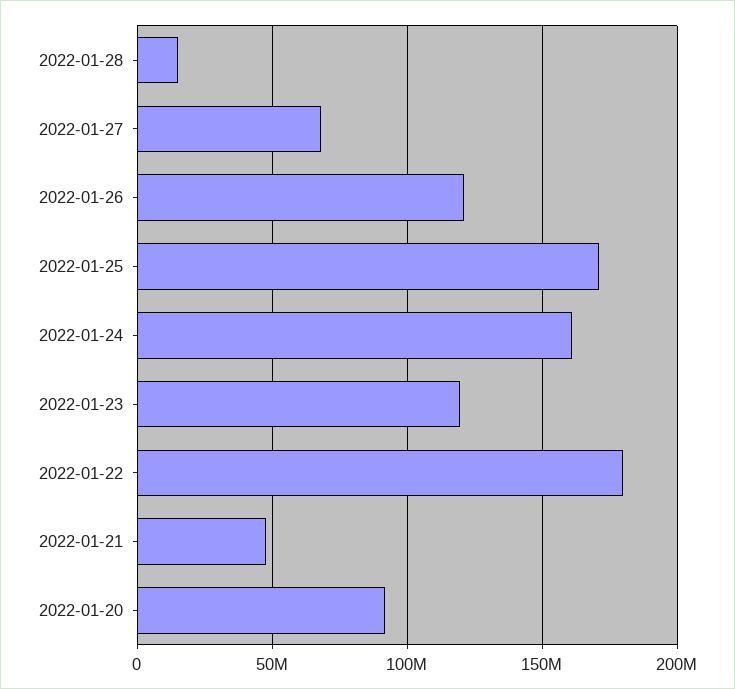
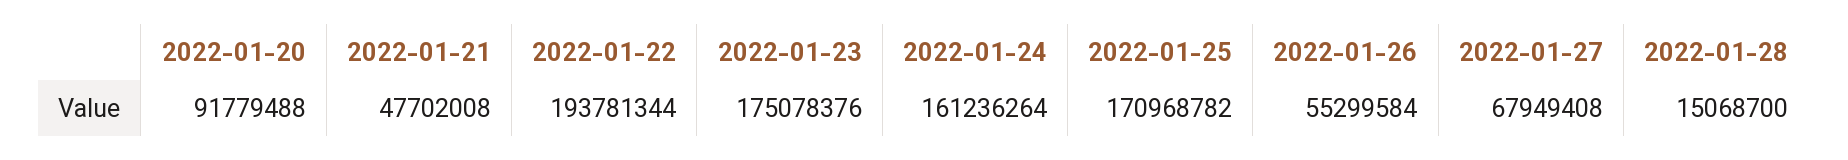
  {
    "2022-01-28": 15068700,
    "2022-01-27": 67949408,
-   "2022-01-26": 120000000,
+   "2022-01-26": 55299584,
    "2022-01-25": 170968782,
    "2022-01-24": 161236264,
-   "2022-01-23": 120000000,
+   "2022-01-23": 175078376,
-   "2022-01-22": 180000000,
+   "2022-01-22": 193781344,
    "2022-01-21": 47702008,
    "2022-01-20": 91779488
  }

